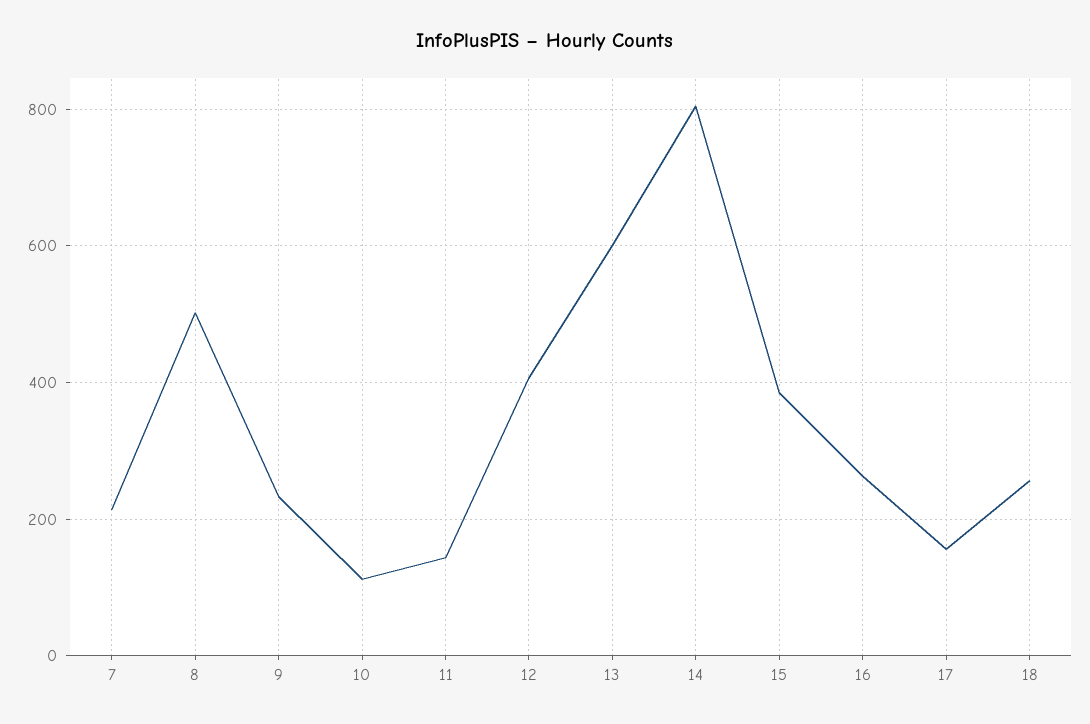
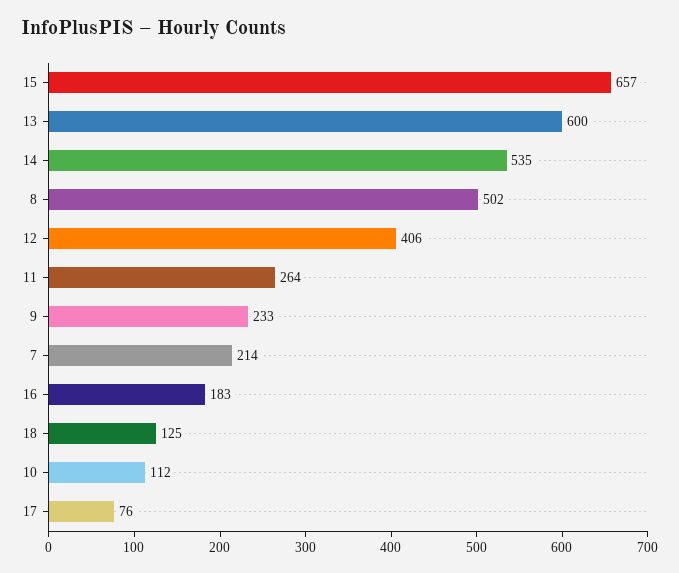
  {
    "7": 214,
    "8": 502,
    "9": 233,
    "10": 112,
-   "11": 140,
+   "11": 264,
    "12": 406,
    "13": 600,
-   "14": 800,
+   "14": 535,
-   "15": 380,
+   "15": 657,
-   "16": 260,
+   "16": 183,
-   "17": 160,
+   "17": 76,
-   "18": 260
+   "18": 125
  }

